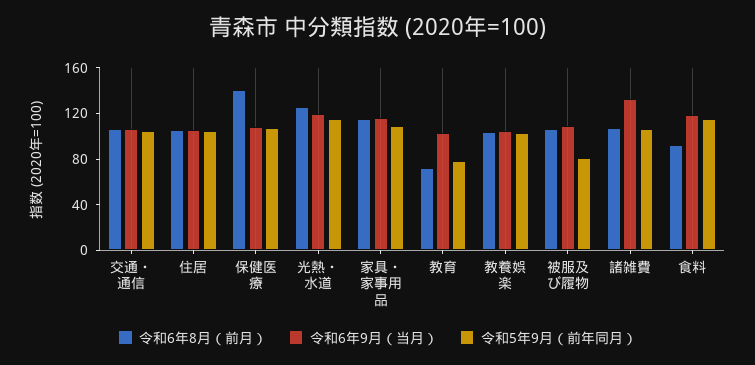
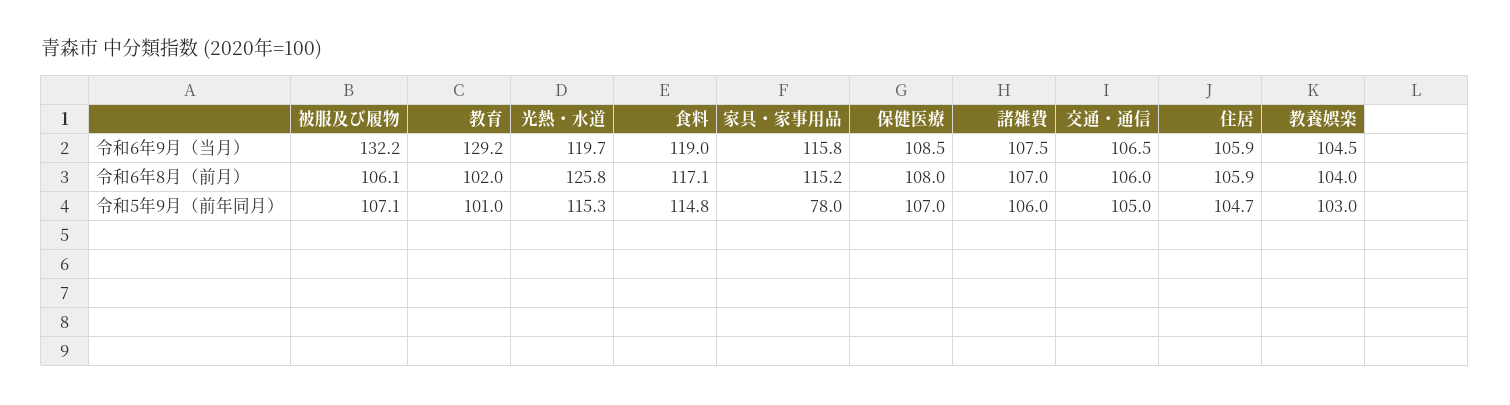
  {
    "令和6年8月（前月）": {
      "交通・通信": 106,
      "住居": 105.9,
-     "保健医療": 140,
+     "保健医療": 108,
      "光熱・水道": 125.8,
      "家具・家事用品": 115.2,
-     "教育": 70,
+     "教育": 102,
      "教養娯楽": 104,
      "被服及び履物": 106.1,
      "諸雑費": 107,
-     "食料": 90
+     "食料": 117.1
    },
    "令和6年9月（当月）": {
      "交通・通信": 106.5,
      "住居": 105.9,
      "保健医療": 108.5,
      "光熱・水道": 119.7,
      "家具・家事用品": 115.8,
-     "教育": 100,
+     "教育": 129.2,
      "教養娯楽": 104.5,
-     "被服及び履物": 110,
+     "被服及び履物": 132.2,
-     "諸雑費": 130,
+     "諸雑費": 107.5,
      "食料": 119
    },
    "令和5年9月（前年同月）": {
      "交通・通信": 105,
      "住居": 104.7,
      "保健医療": 107,
      "光熱・水道": 115.3,
-     "家具・家事用品": 110,
+     "家具・家事用品": 78,
-     "教育": 80,
+     "教育": 101,
      "教養娯楽": 103,
-     "被服及び履物": 80,
+     "被服及び履物": 107.1,
      "諸雑費": 106,
      "食料": 114.8
    }
  }

